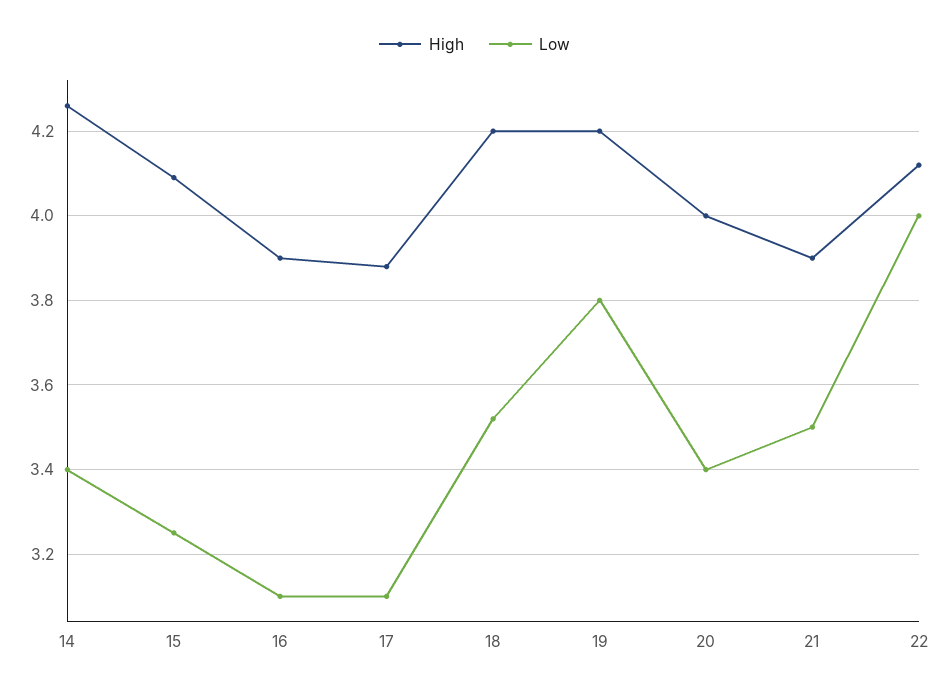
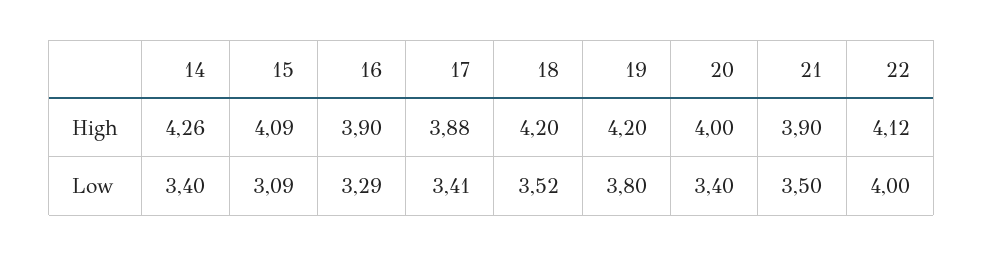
  {
    "High": {
      "14": 4.26,
      "15": 4.09,
      "16": 3.9,
      "17": 3.88,
      "18": 4.2,
      "19": 4.2,
      "20": 4,
      "21": 3.9,
      "22": 4.12
    },
    "Low": {
      "14": 3.4,
-     "15": 3.25,
+     "15": 3.09,
-     "16": 3.1,
+     "16": 3.29,
-     "17": 3.1,
+     "17": 3.41,
      "18": 3.52,
      "19": 3.8,
      "20": 3.4,
      "21": 3.5,
      "22": 4
    }
  }

